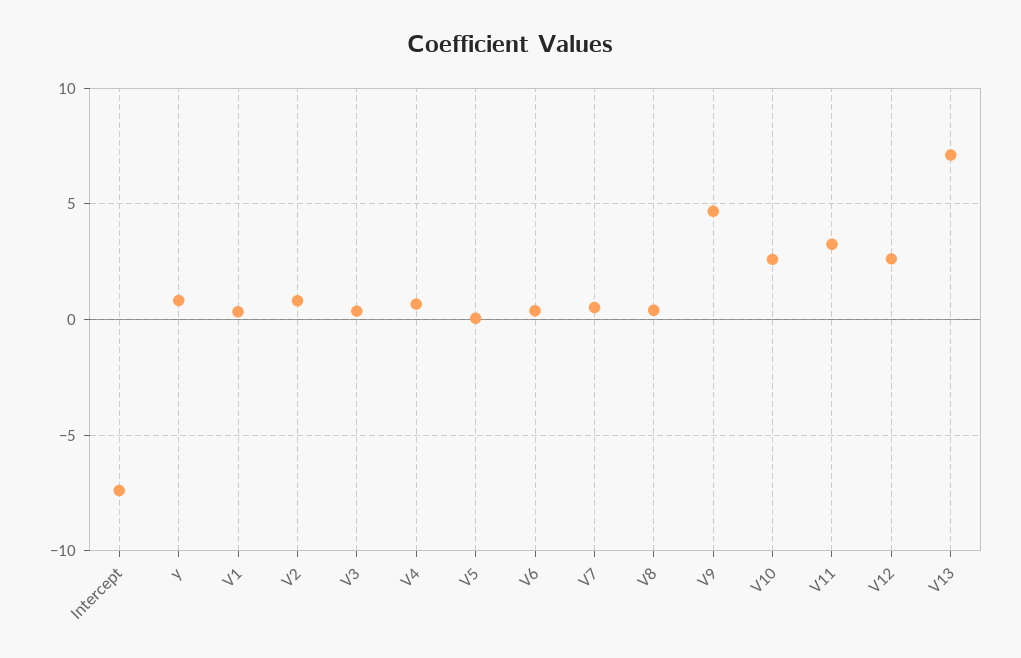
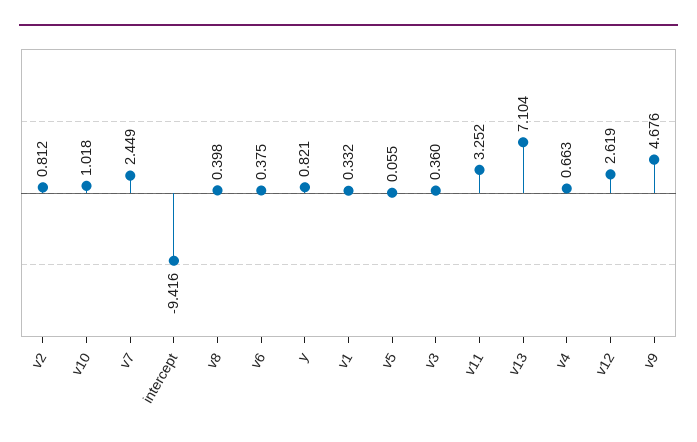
  {
-   "Intercept": -7.5,
+   "Intercept": -9.416,
    "y": 0.821,
    "V1": 0.332,
    "V2": 0.812,
    "V3": 0.36,
    "V4": 0.663,
    "V5": 0.055,
    "V6": 0.375,
-   "V7": 0.5,
+   "V7": 2.449,
    "V8": 0.398,
    "V9": 4.676,
-   "V10": 2.5,
+   "V10": 1.018,
    "V11": 3.252,
    "V12": 2.619,
    "V13": 7.104
  }

